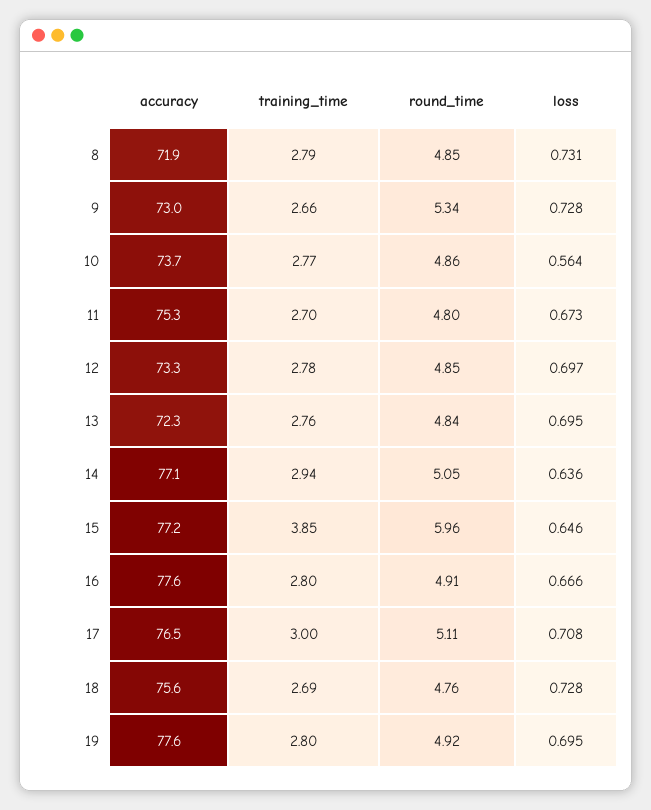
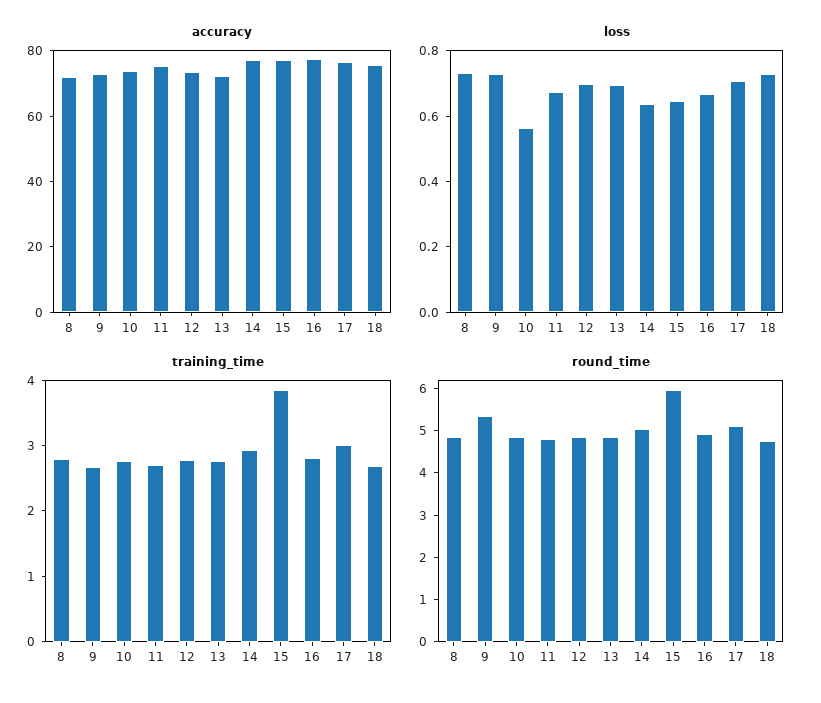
  {
    "accuracy": {
      "8": 71.9,
      "9": 73,
      "10": 73.7,
      "11": 75.3,
      "12": 73.3,
      "13": 72.3,
      "14": 77.1,
      "15": 77.2,
      "16": 77.6,
      "17": 76.5,
-     "18": 75.6,
+     "18": 75.6
-     "19": 77.6
    },
    "training_time": {
      "8": 2.79,
      "9": 2.66,
      "10": 2.77,
      "11": 2.7,
      "12": 2.78,
      "13": 2.76,
      "14": 2.94,
      "15": 3.85,
      "16": 2.8,
      "17": 3,
-     "18": 2.69,
+     "18": 2.69
-     "19": 2.8
    },
    "round_time": {
      "8": 4.85,
      "9": 5.34,
      "10": 4.86,
      "11": 4.8,
      "12": 4.85,
      "13": 4.84,
      "14": 5.05,
      "15": 5.96,
      "16": 4.91,
      "17": 5.11,
-     "18": 4.76,
+     "18": 4.76
-     "19": 4.92
    },
    "loss": {
      "8": 0.731,
      "9": 0.728,
      "10": 0.564,
      "11": 0.673,
      "12": 0.697,
      "13": 0.695,
      "14": 0.636,
      "15": 0.646,
      "16": 0.666,
      "17": 0.708,
-     "18": 0.728,
+     "18": 0.728
-     "19": 0.695
    }
  }

